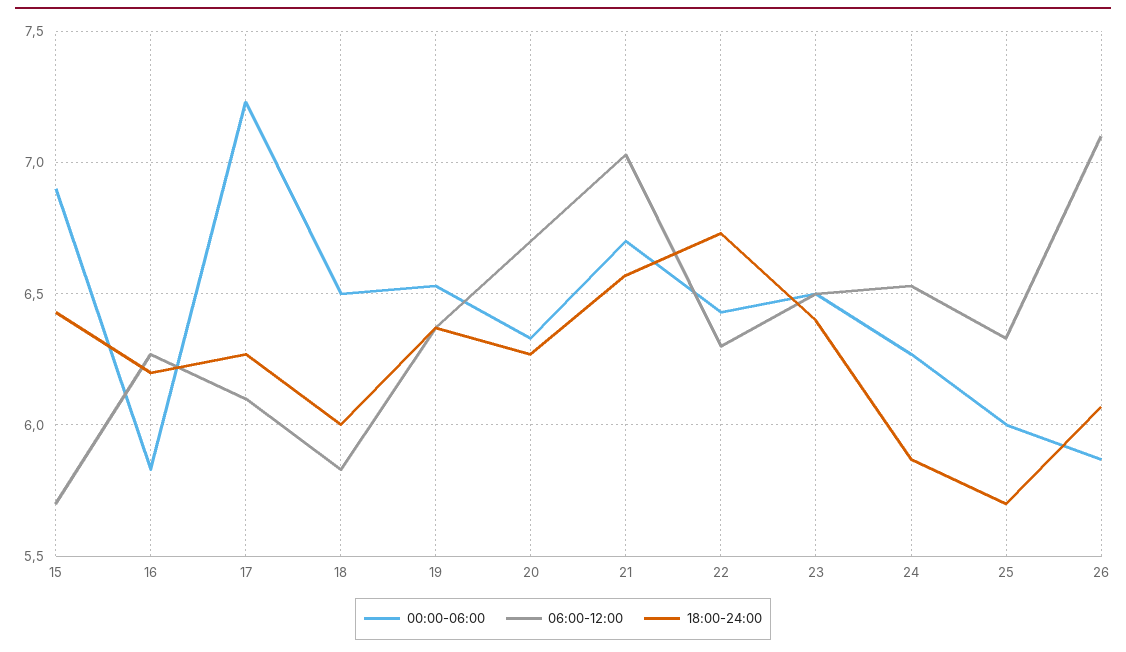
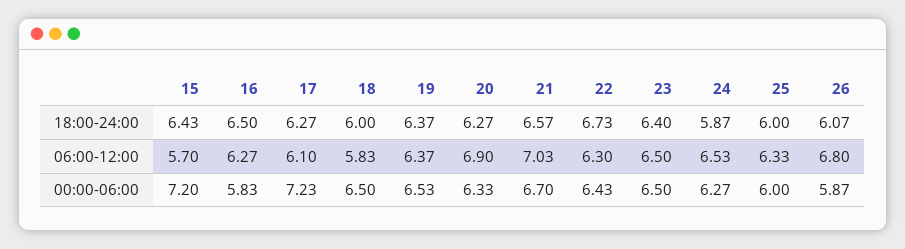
  {
    "00:00-06:00": {
-     "15": 6.9,
+     "15": 7.2,
      "16": 5.83,
      "17": 7.23,
      "18": 6.5,
      "19": 6.53,
      "20": 6.33,
      "21": 6.7,
      "22": 6.43,
      "23": 6.5,
      "24": 6.27,
      "25": 6,
      "26": 5.87
    },
    "06:00-12:00": {
      "15": 5.7,
      "16": 6.27,
      "17": 6.1,
      "18": 5.83,
      "19": 6.37,
-     "20": 6.7,
+     "20": 6.9,
      "21": 7.03,
      "22": 6.3,
      "23": 6.5,
      "24": 6.53,
      "25": 6.33,
-     "26": 7.1
+     "26": 6.8
    },
    "18:00-24:00": {
      "15": 6.43,
-     "16": 6.2,
+     "16": 6.5,
      "17": 6.27,
      "18": 6,
      "19": 6.37,
      "20": 6.27,
      "21": 6.57,
      "22": 6.73,
      "23": 6.4,
      "24": 5.87,
-     "25": 5.7,
+     "25": 6,
      "26": 6.07
    }
  }

